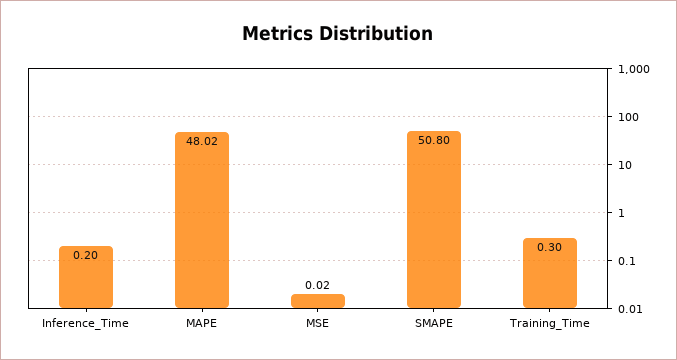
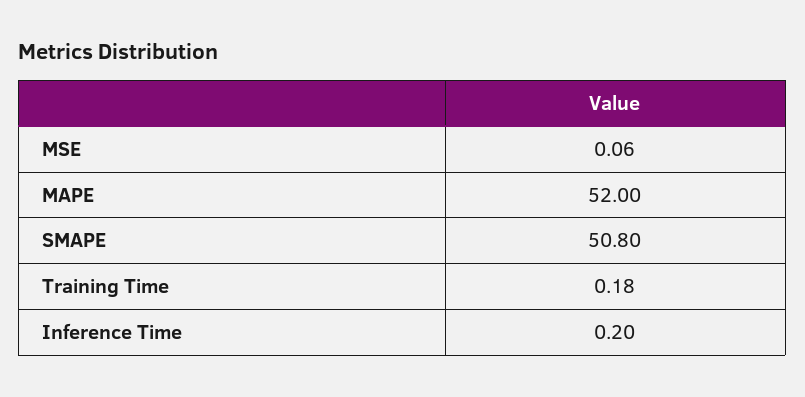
  {
    "Inference_Time": 0.2,
-   "MAPE": 48.02,
+   "MAPE": 52,
-   "MSE": 0.02,
+   "MSE": 0.06,
    "SMAPE": 50.8,
-   "Training_Time": 0.3
+   "Training_Time": 0.18
  }

